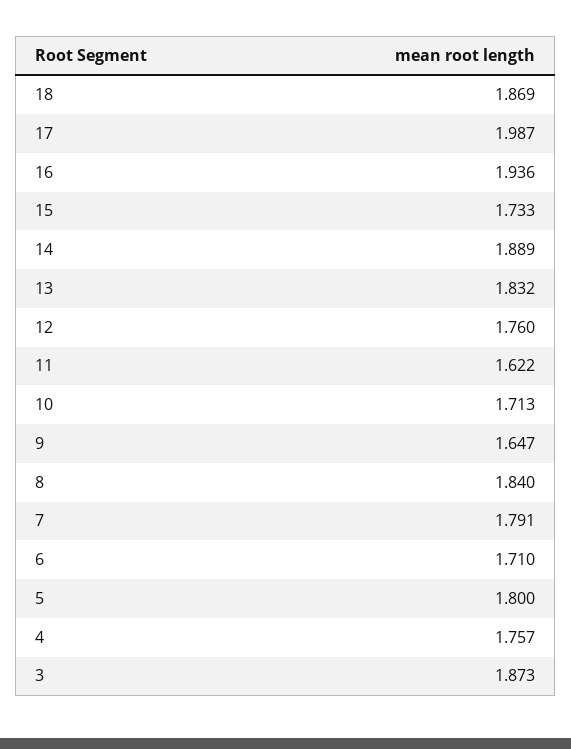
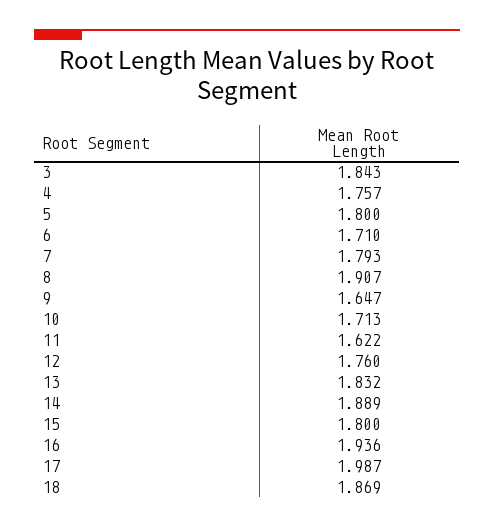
  {
    "18": 1.869,
    "17": 1.987,
    "16": 1.936,
-   "15": 1.733,
+   "15": 1.8,
    "14": 1.889,
    "13": 1.832,
    "12": 1.76,
    "11": 1.622,
    "10": 1.713,
    "9": 1.647,
-   "8": 1.84,
+   "8": 1.907,
-   "7": 1.791,
+   "7": 1.793,
    "6": 1.71,
    "5": 1.8,
    "4": 1.757,
-   "3": 1.873
+   "3": 1.843
  }

